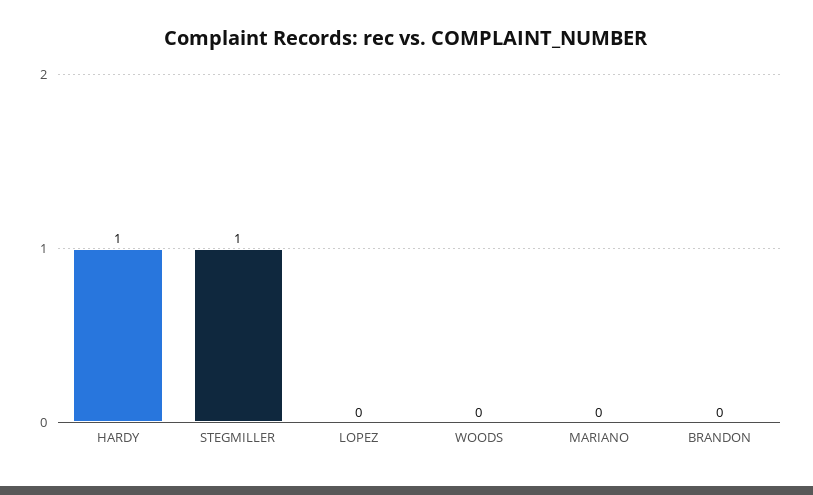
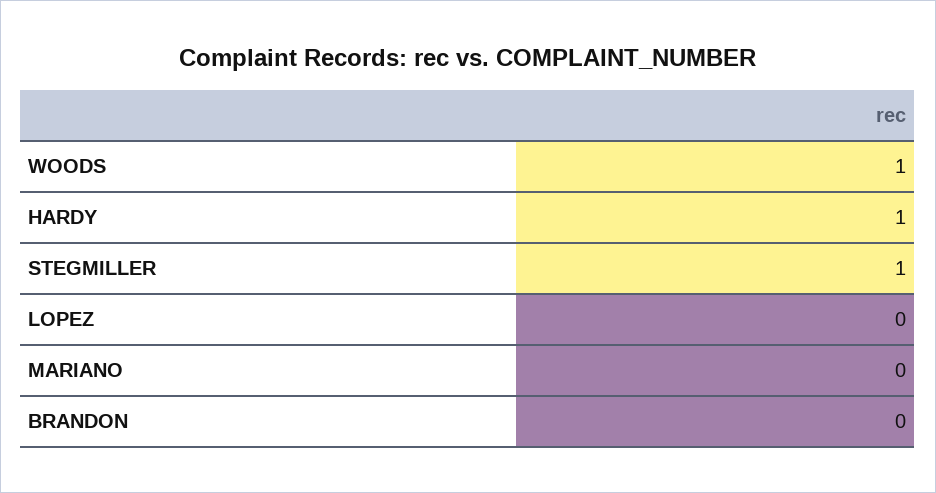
  {
    "HARDY": 1,
    "STEGMILLER": 1,
    "LOPEZ": 0,
-   "WOODS": 0,
+   "WOODS": 1,
    "MARIANO": 0,
    "BRANDON": 0
  }

